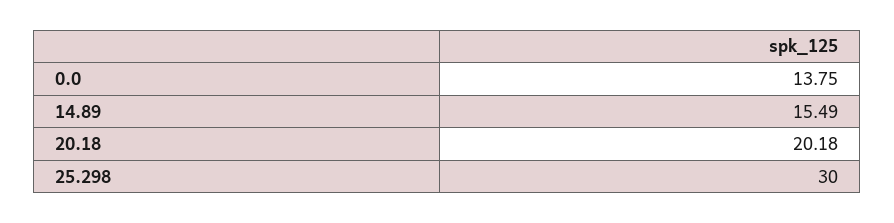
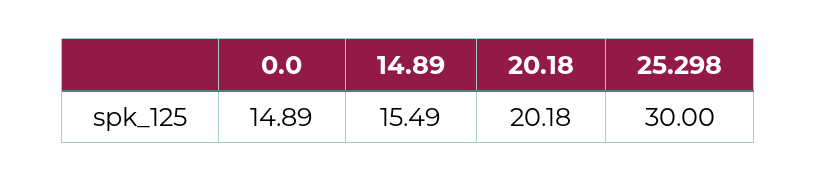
  {
-   "0.0": 13.75,
+   "0.0": 14.89,
    "14.89": 15.49,
    "20.18": 20.18,
    "25.298": 30
  }

